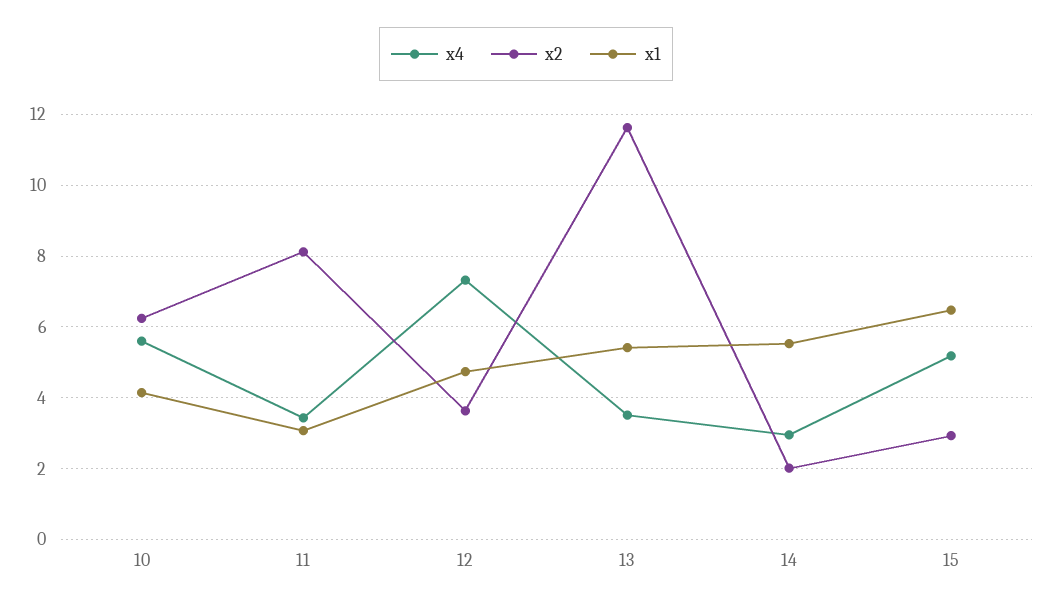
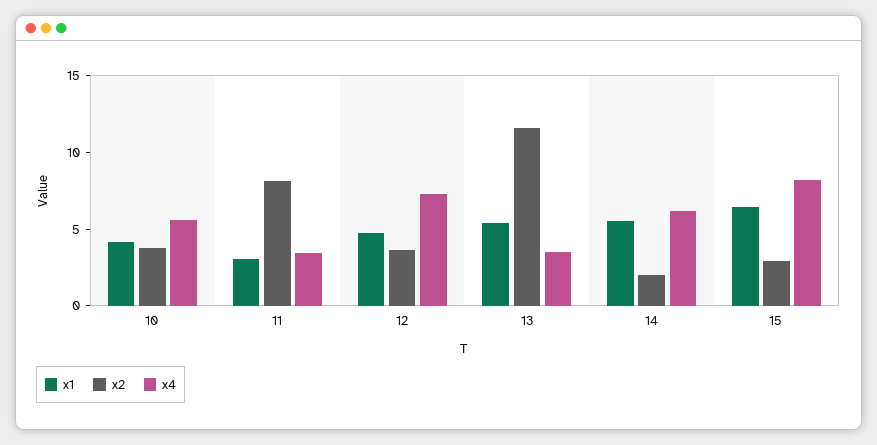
  {
    "x4": {
      "10": 5.6,
      "11": 3.4,
      "12": 7.4,
      "13": 3.6,
-     "14": 3,
+     "14": 6,
-     "15": 5.2
+     "15": 8
    },
    "x2": {
-     "10": 6.2,
+     "10": 4,
      "11": 8.2,
      "12": 3.6,
      "13": 11.6,
      "14": 2,
      "15": 3
    },
    "x1": {
      "10": 4.2,
      "11": 3,
      "12": 4.8,
      "13": 5.4,
      "14": 5.6,
      "15": 6.4
    }
  }

